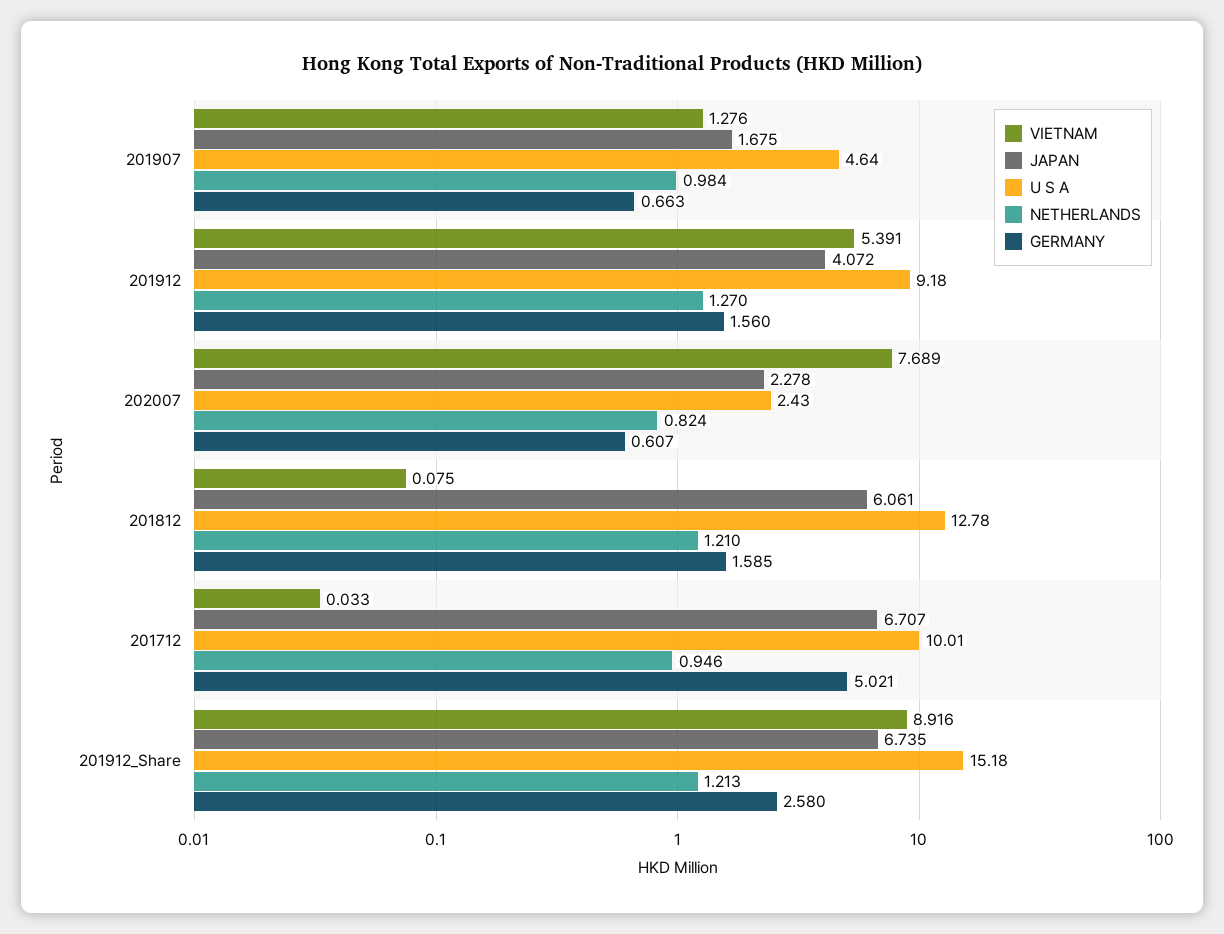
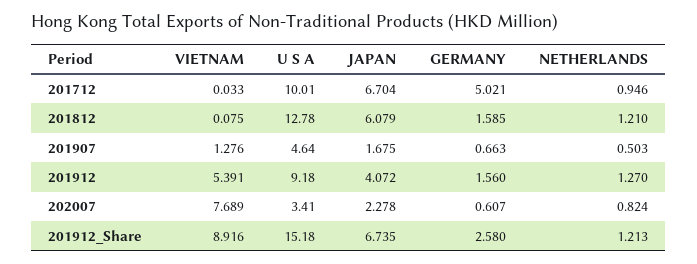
  {
    "VIETNAM": {
      "201907": 1.276,
      "201912": 5.391,
      "202007": 7.689,
      "201812": 0.075,
      "201712": 0.033,
      "201912_Share": 8.916
    },
    "JAPAN": {
      "201907": 1.675,
      "201912": 4.072,
      "202007": 2.278,
-     "201812": 6.061,
+     "201812": 6.079,
-     "201712": 6.707,
+     "201712": 6.704,
      "201912_Share": 6.735
    },
    "U S A": {
      "201907": 4.64,
      "201912": 9.18,
-     "202007": 2.43,
+     "202007": 3.41,
      "201812": 12.78,
      "201712": 10.01,
      "201912_Share": 15.18
    },
    "NETHERLANDS": {
-     "201907": 0.984,
+     "201907": 0.503,
      "201912": 1.27,
      "202007": 0.824,
      "201812": 1.21,
      "201712": 0.946,
      "201912_Share": 1.213
    },
    "GERMANY": {
      "201907": 0.663,
      "201912": 1.56,
      "202007": 0.607,
      "201812": 1.585,
      "201712": 5.021,
      "201912_Share": 2.58
    }
  }

